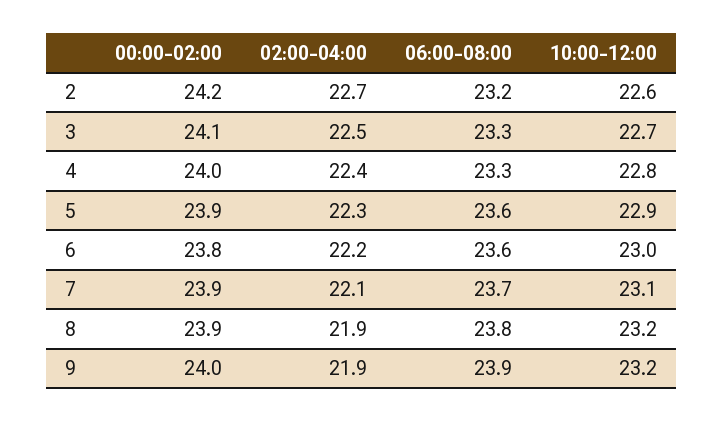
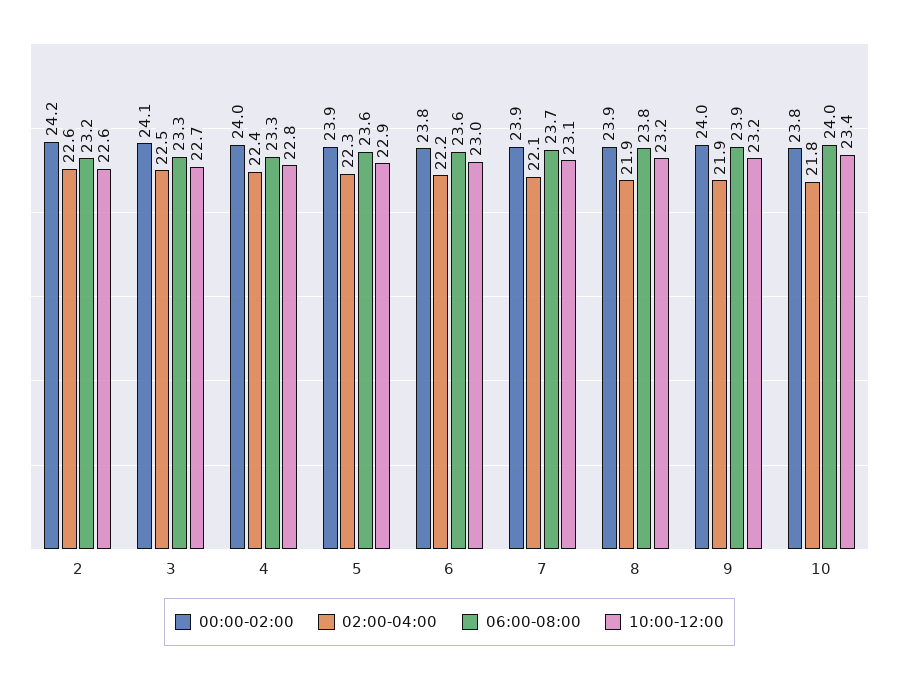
  {
    "00:00-02:00": {
      "2": 24.2,
      "3": 24.1,
      "4": 24,
      "5": 23.9,
      "6": 23.8,
      "7": 23.9,
      "8": 23.9,
-     "9": 24
+     "9": 24,
+     "10": 23.8
    },
    "02:00-04:00": {
-     "2": 22.7,
+     "2": 22.6,
      "3": 22.5,
      "4": 22.4,
      "5": 22.3,
      "6": 22.2,
      "7": 22.1,
      "8": 21.9,
-     "9": 21.9
+     "9": 21.9,
+     "10": 21.8
    },
    "06:00-08:00": {
      "2": 23.2,
      "3": 23.3,
      "4": 23.3,
      "5": 23.6,
      "6": 23.6,
      "7": 23.7,
      "8": 23.8,
-     "9": 23.9
+     "9": 23.9,
+     "10": 24
    },
    "10:00-12:00": {
      "2": 22.6,
      "3": 22.7,
      "4": 22.8,
      "5": 22.9,
      "6": 23,
      "7": 23.1,
      "8": 23.2,
-     "9": 23.2
+     "9": 23.2,
+     "10": 23.4
    }
  }

